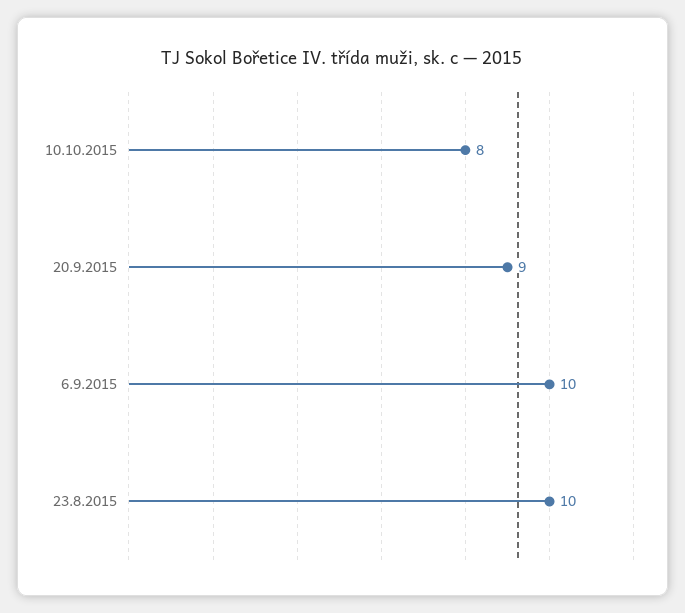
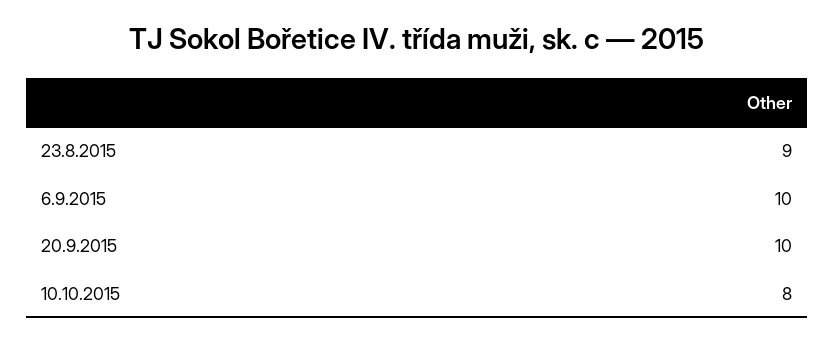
  {
    "10.10.2015": 8,
-   "20.9.2015": 9,
+   "20.9.2015": 10,
    "6.9.2015": 10,
-   "23.8.2015": 10
+   "23.8.2015": 9
  }

